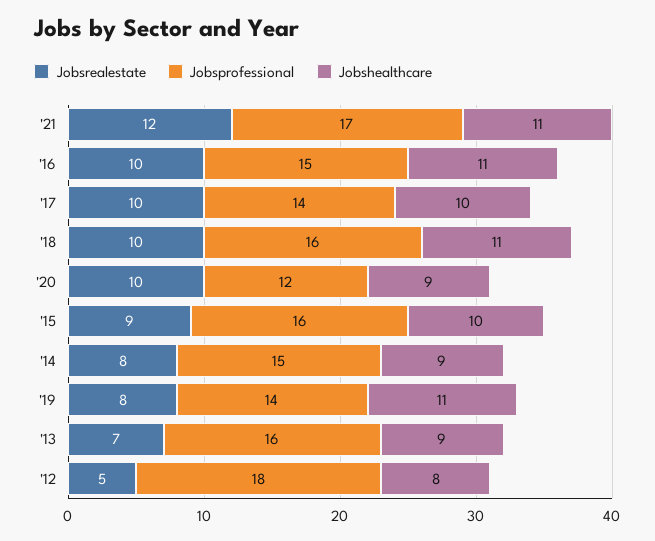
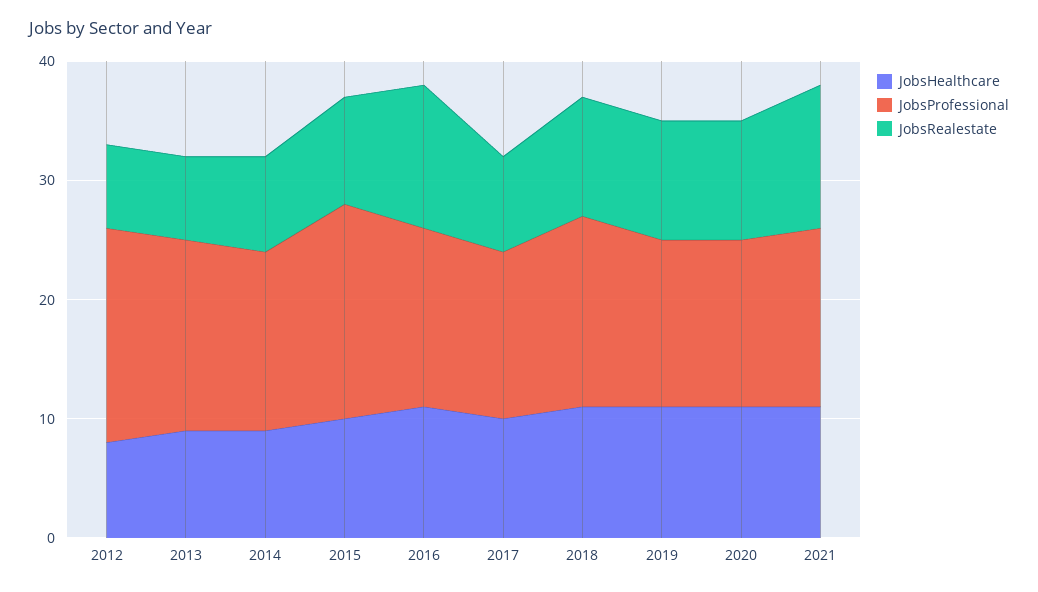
  {
    "Jobsrealestate": {
      "'21": 12,
-     "'16": 10,
+     "'16": 12,
-     "'17": 10,
+     "'17": 8,
      "'18": 10,
      "'20": 10,
      "'15": 9,
      "'14": 8,
-     "'19": 8,
+     "'19": 10,
      "'13": 7,
-     "'12": 5
+     "'12": 7
    },
    "Jobsprofessional": {
-     "'21": 17,
+     "'21": 15,
      "'16": 15,
      "'17": 14,
      "'18": 16,
-     "'20": 12,
+     "'20": 14,
-     "'15": 16,
+     "'15": 18,
      "'14": 15,
      "'19": 14,
      "'13": 16,
      "'12": 18
    },
    "Jobshealthcare": {
      "'21": 11,
      "'16": 11,
      "'17": 10,
      "'18": 11,
-     "'20": 9,
+     "'20": 11,
      "'15": 10,
      "'14": 9,
      "'19": 11,
      "'13": 9,
      "'12": 8
    }
  }

